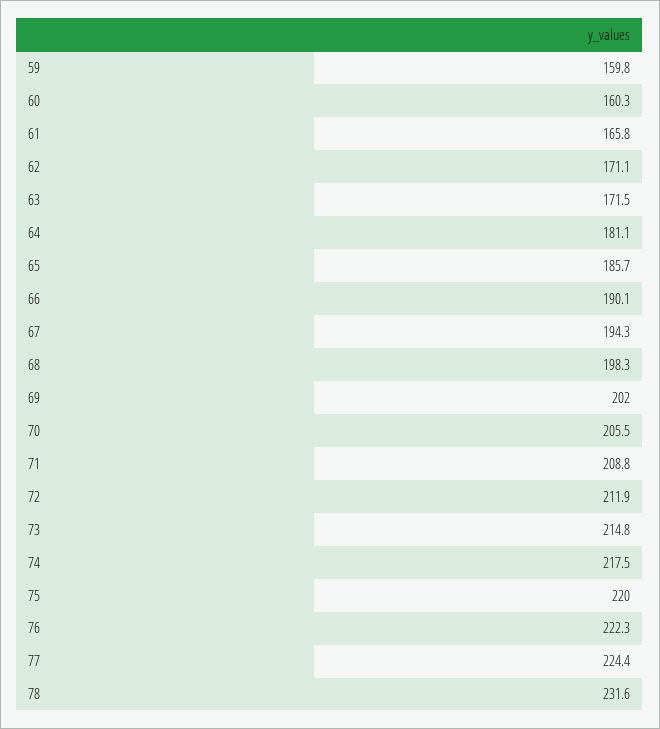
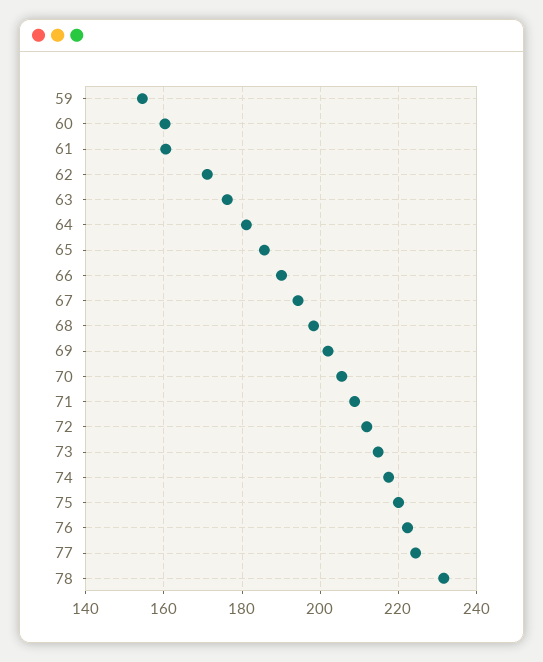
  {
-   "59": 159.8,
+   "59": 154,
    "60": 160.3,
-   "61": 165.8,
+   "61": 160,
    "62": 171.1,
-   "63": 171.5,
+   "63": 176,
    "64": 181.1,
    "65": 185.7,
    "66": 190.1,
    "67": 194.3,
    "68": 198.3,
    "69": 202,
    "70": 205.5,
    "71": 208.8,
    "72": 211.9,
    "73": 214.8,
    "74": 217.5,
    "75": 220,
    "76": 222.3,
    "77": 224.4,
    "78": 231.6
  }

